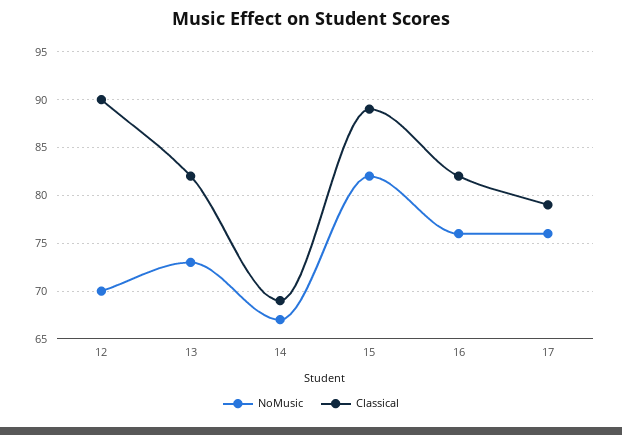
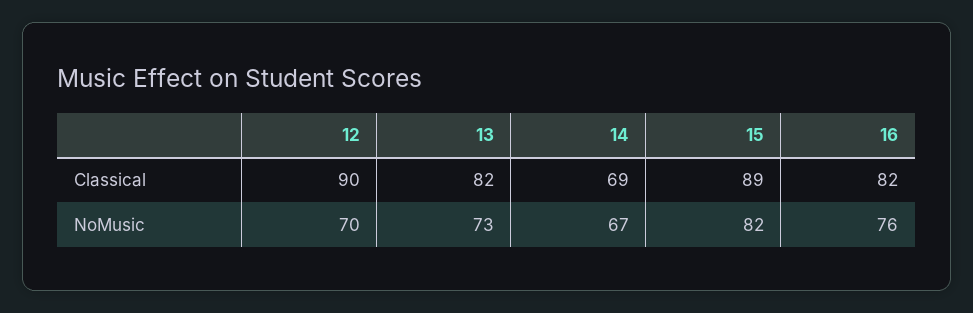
  {
    "NoMusic": {
      "12": 70,
      "13": 73,
      "14": 67,
      "15": 82,
-     "16": 76,
+     "16": 76
-     "17": 76
    },
    "Classical": {
      "12": 90,
      "13": 82,
      "14": 69,
      "15": 89,
-     "16": 82,
+     "16": 82
-     "17": 79
    }
  }

